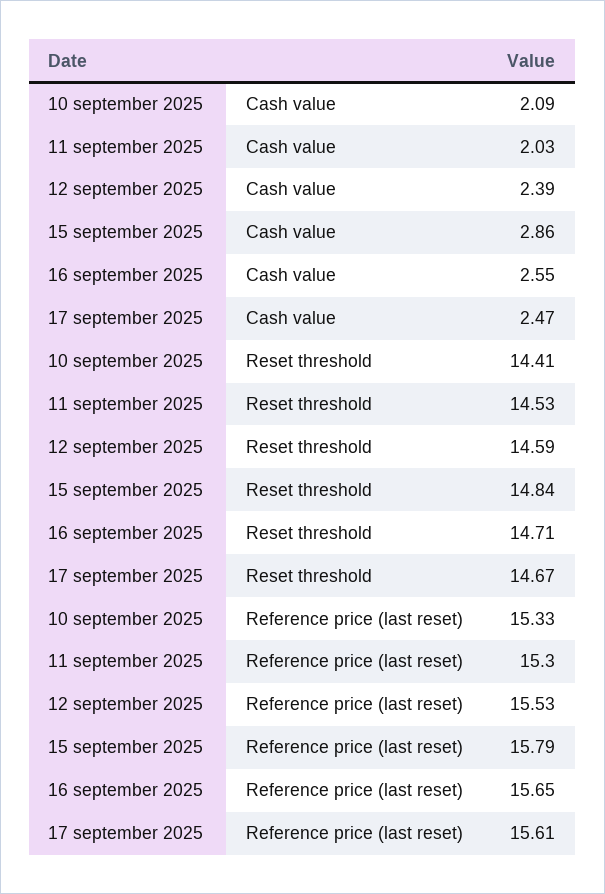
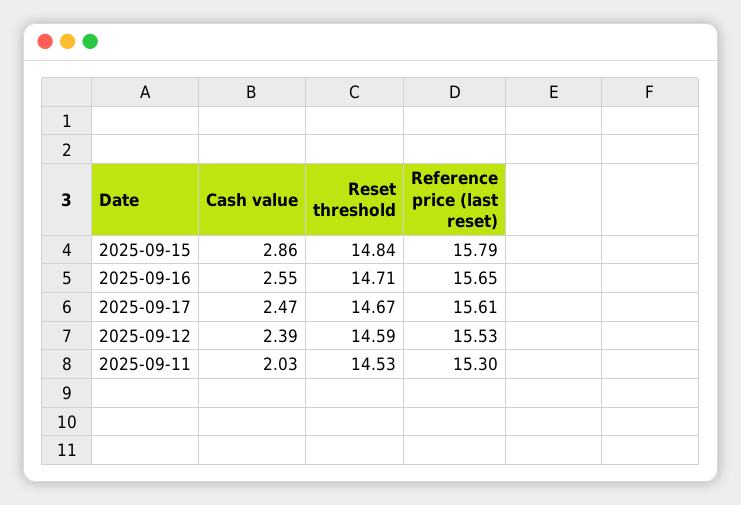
  {
-   "10 september 2025": {
-     "Cash value": 2.09,
-     "Reset threshold": 14.41,
-     "Reference price (last reset)": 15.33
-   },
    "11 september 2025": {
      "Cash value": 2.03,
      "Reset threshold": 14.53,
      "Reference price (last reset)": 15.3
    },
    "12 september 2025": {
      "Cash value": 2.39,
      "Reset threshold": 14.59,
      "Reference price (last reset)": 15.53
    },
    "15 september 2025": {
      "Cash value": 2.86,
      "Reset threshold": 14.84,
      "Reference price (last reset)": 15.79
    },
    "16 september 2025": {
      "Cash value": 2.55,
      "Reset threshold": 14.71,
      "Reference price (last reset)": 15.65
    },
    "17 september 2025": {
      "Cash value": 2.47,
      "Reset threshold": 14.67,
      "Reference price (last reset)": 15.61
    }
  }

